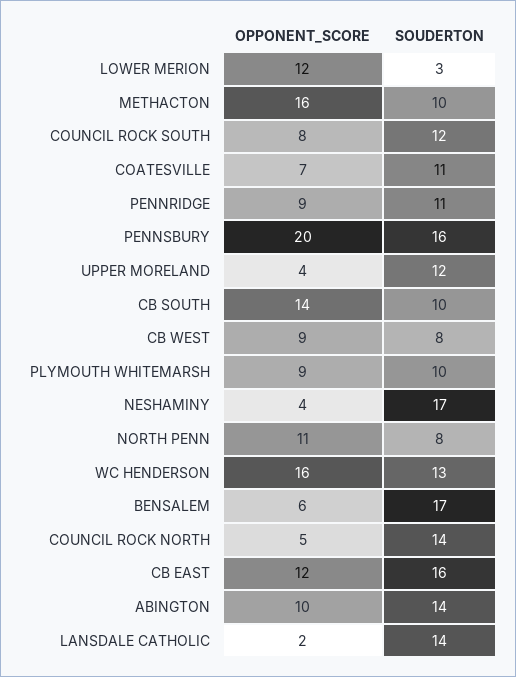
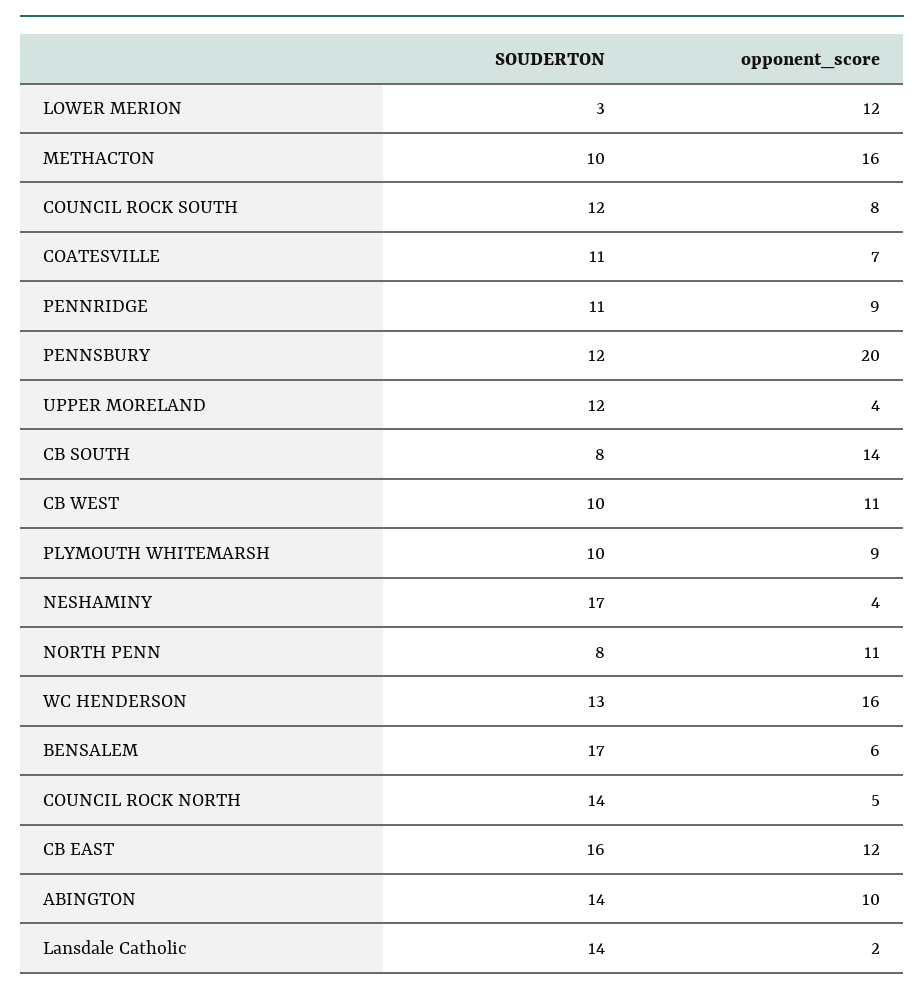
  {
    "OPPONENT_SCORE": {
      "LOWER MERION": 12,
      "METHACTON": 16,
      "COUNCIL ROCK SOUTH": 8,
      "COATESVILLE": 7,
      "PENNRIDGE": 9,
      "PENNSBURY": 20,
      "UPPER MORELAND": 4,
      "CB SOUTH": 14,
-     "CB WEST": 9,
+     "CB WEST": 11,
      "PLYMOUTH WHITEMARSH": 9,
      "NESHAMINY": 4,
      "NORTH PENN": 11,
      "WC HENDERSON": 16,
      "BENSALEM": 6,
      "COUNCIL ROCK NORTH": 5,
      "CB EAST": 12,
      "ABINGTON": 10,
      "LANSDALE CATHOLIC": 2
    },
    "SOUDERTON": {
      "LOWER MERION": 3,
      "METHACTON": 10,
      "COUNCIL ROCK SOUTH": 12,
      "COATESVILLE": 11,
      "PENNRIDGE": 11,
-     "PENNSBURY": 16,
+     "PENNSBURY": 12,
      "UPPER MORELAND": 12,
-     "CB SOUTH": 10,
+     "CB SOUTH": 8,
-     "CB WEST": 8,
+     "CB WEST": 10,
      "PLYMOUTH WHITEMARSH": 10,
      "NESHAMINY": 17,
      "NORTH PENN": 8,
      "WC HENDERSON": 13,
      "BENSALEM": 17,
      "COUNCIL ROCK NORTH": 14,
      "CB EAST": 16,
      "ABINGTON": 14,
      "LANSDALE CATHOLIC": 14
    }
  }

